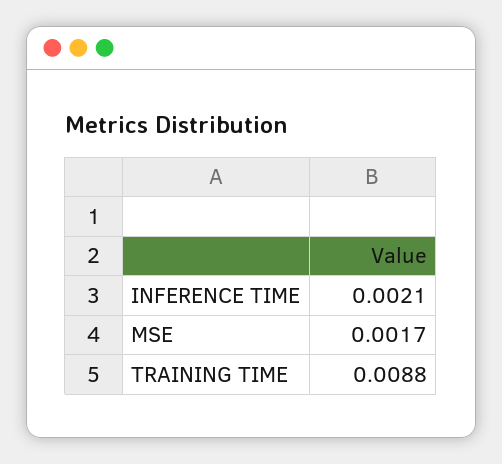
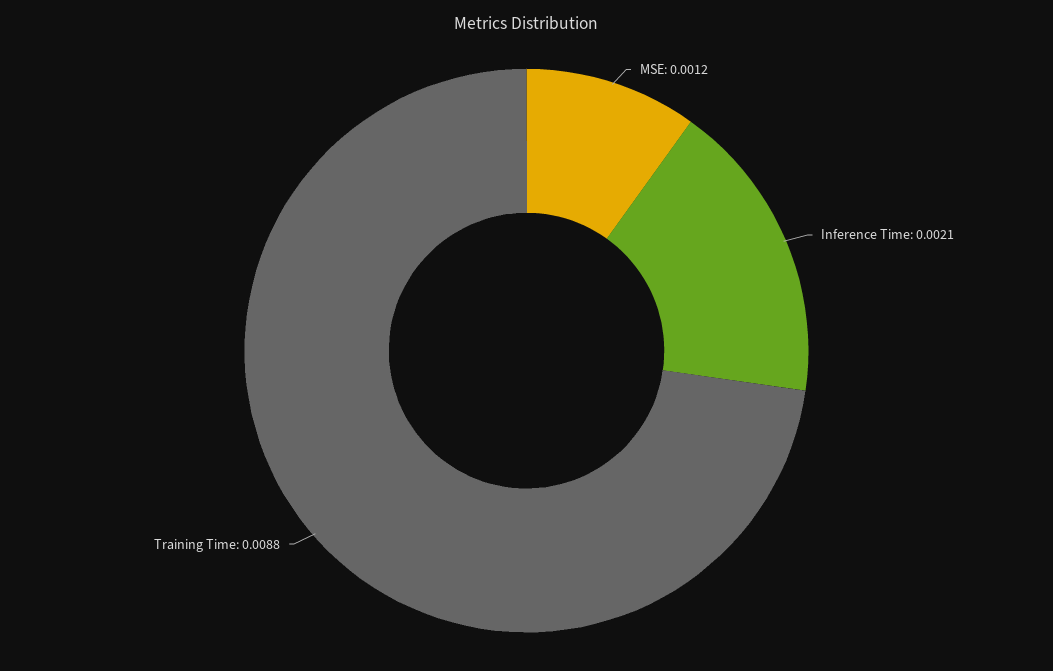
  {
    "INFERENCE TIME": 0.0021,
-   "MSE": 0.0017,
+   "MSE": 0.0012,
    "TRAINING TIME": 0.0088
  }

